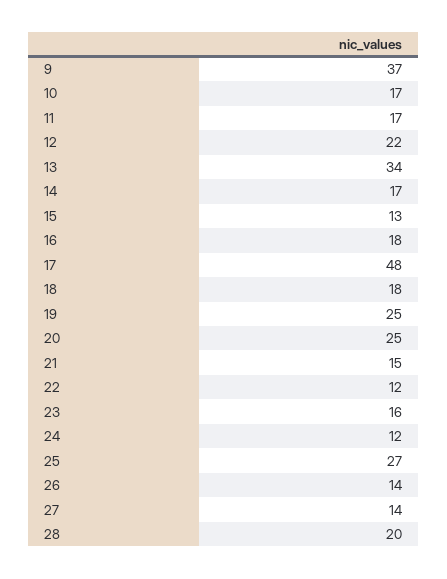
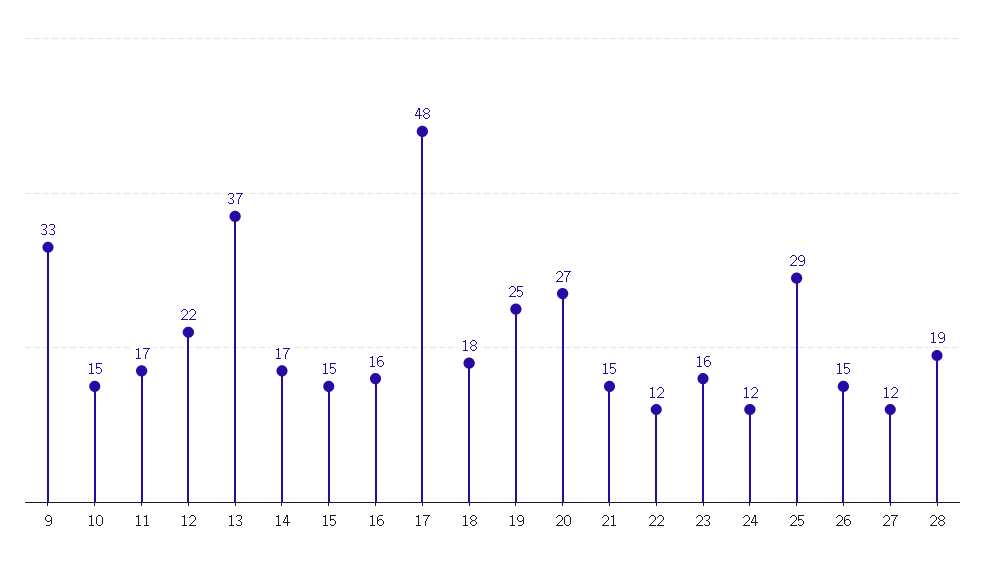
  {
-   "9": 37,
+   "9": 33,
-   "10": 17,
+   "10": 15,
    "11": 17,
    "12": 22,
-   "13": 34,
+   "13": 37,
    "14": 17,
-   "15": 13,
+   "15": 15,
-   "16": 18,
+   "16": 16,
    "17": 48,
    "18": 18,
    "19": 25,
-   "20": 25,
+   "20": 27,
    "21": 15,
    "22": 12,
    "23": 16,
    "24": 12,
-   "25": 27,
+   "25": 29,
-   "26": 14,
+   "26": 15,
-   "27": 14,
+   "27": 12,
-   "28": 20
+   "28": 19
  }

